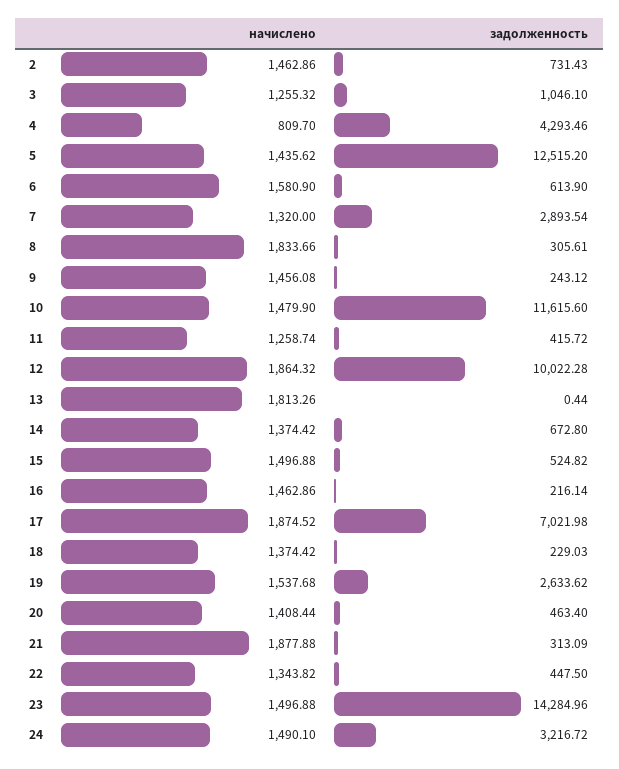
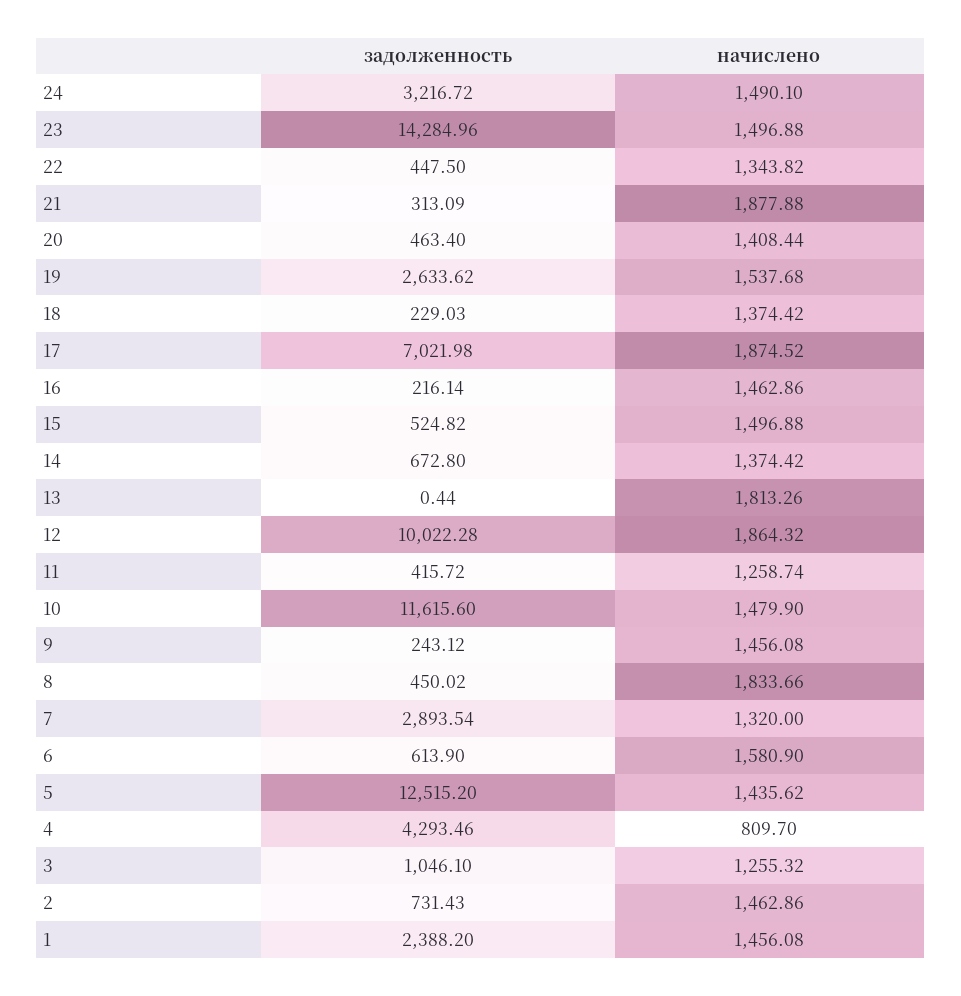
  {
    "начислено": {
      "2": 1462.86,
      "3": 1255.32,
      "4": 809.7,
      "5": 1435.62,
      "6": 1580.9,
      "7": 1320,
      "8": 1833.66,
      "9": 1456.08,
      "10": 1479.9,
      "11": 1258.74,
      "12": 1864.32,
      "13": 1813.26,
      "14": 1374.42,
      "15": 1496.88,
      "16": 1462.86,
      "17": 1874.52,
      "18": 1374.42,
      "19": 1537.68,
      "20": 1408.44,
      "21": 1877.88,
      "22": 1343.82,
      "23": 1496.88,
-     "24": 1490.1
+     "24": 1490.1,
+     "1": 1456.08
    },
    "задолженность": {
      "2": 731.43,
      "3": 1046.1,
      "4": 4293.46,
      "5": 12515.2,
      "6": 613.9,
      "7": 2893.54,
-     "8": 305.61,
+     "8": 450.02,
      "9": 243.12,
      "10": 11615.6,
      "11": 415.72,
      "12": 10022.28,
      "13": 0.44,
      "14": 672.8,
      "15": 524.82,
      "16": 216.14,
      "17": 7021.98,
      "18": 229.03,
      "19": 2633.62,
      "20": 463.4,
      "21": 313.09,
      "22": 447.5,
      "23": 14284.96,
-     "24": 3216.72
+     "24": 3216.72,
+     "1": 2388.2
    }
  }

